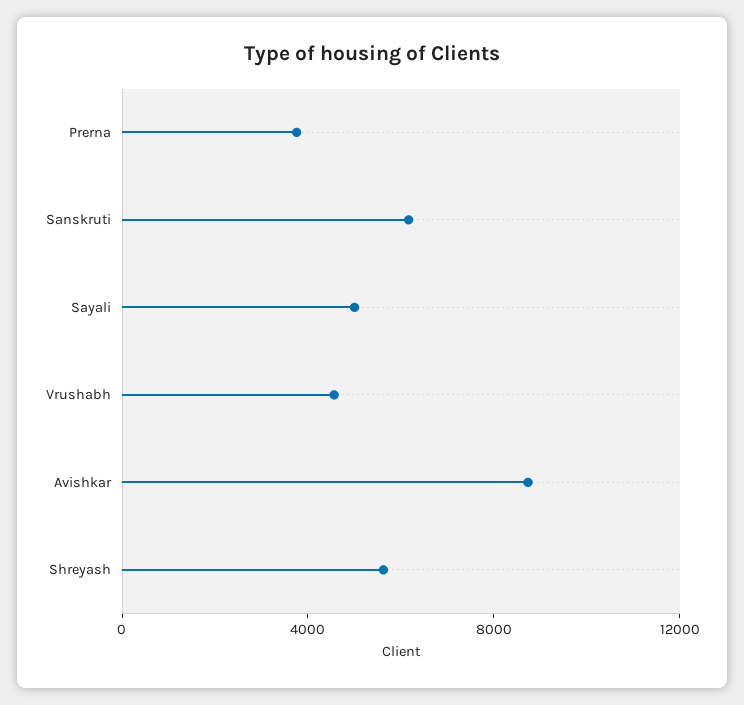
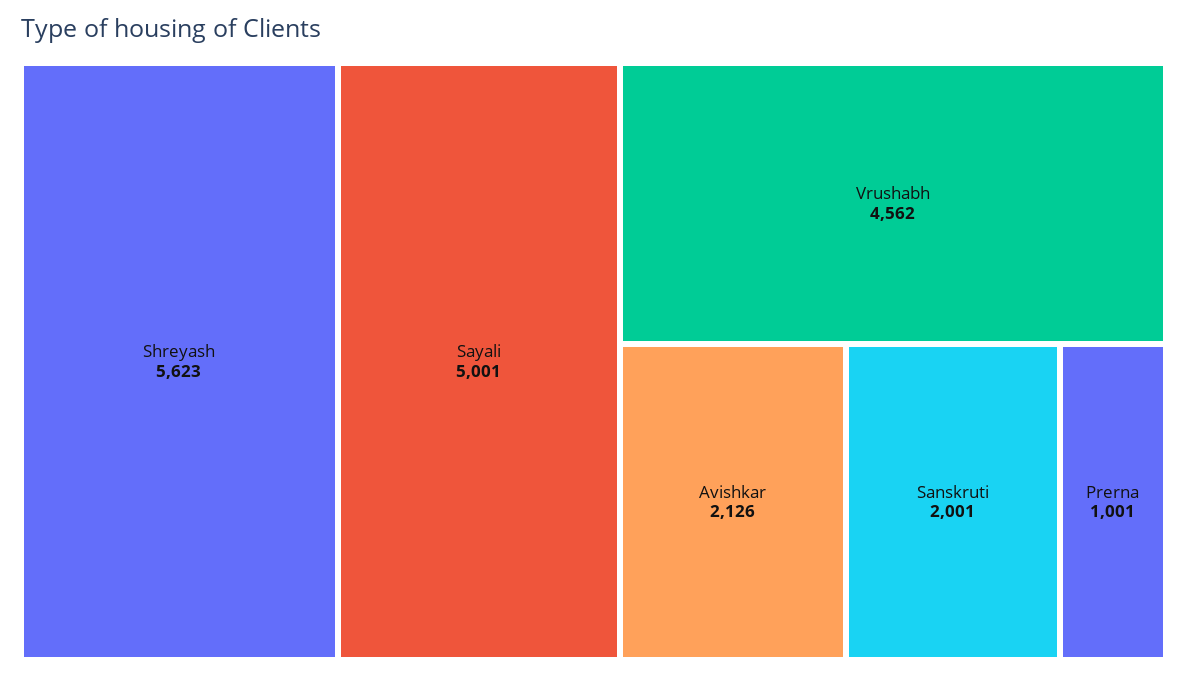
  {
-   "Prerna": 4000,
+   "Prerna": 1001,
-   "Sanskruti": 6000,
+   "Sanskruti": 2001,
    "Sayali": 5001,
    "Vrushabh": 4562,
-   "Avishkar": 9000,
+   "Avishkar": 2126,
    "Shreyash": 5623
  }

